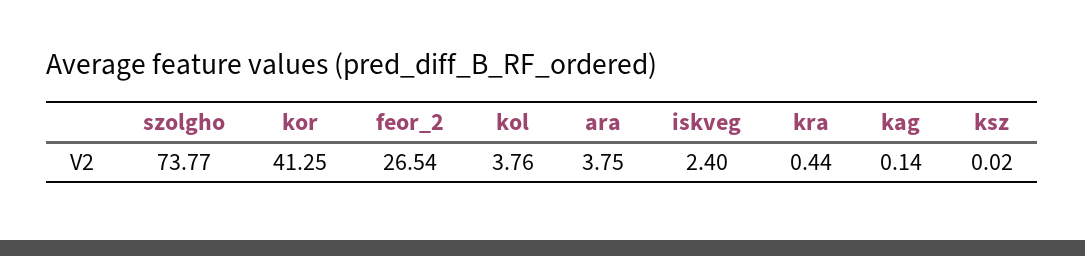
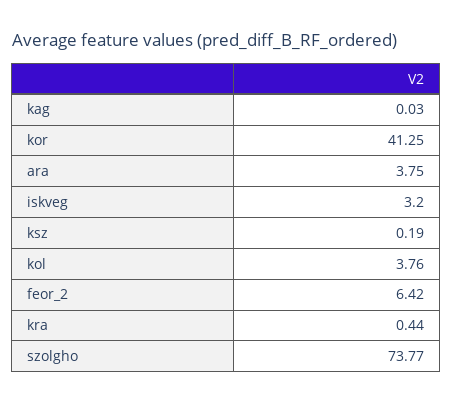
  {
    "szolgho": 73.77,
    "kor": 41.25,
-   "feor_2": 26.54,
+   "feor_2": 6.42,
    "kol": 3.76,
    "ara": 3.75,
-   "iskveg": 2.4,
+   "iskveg": 3.2,
    "kra": 0.44,
-   "kag": 0.14,
+   "kag": 0.03,
-   "ksz": 0.02
+   "ksz": 0.19
  }

